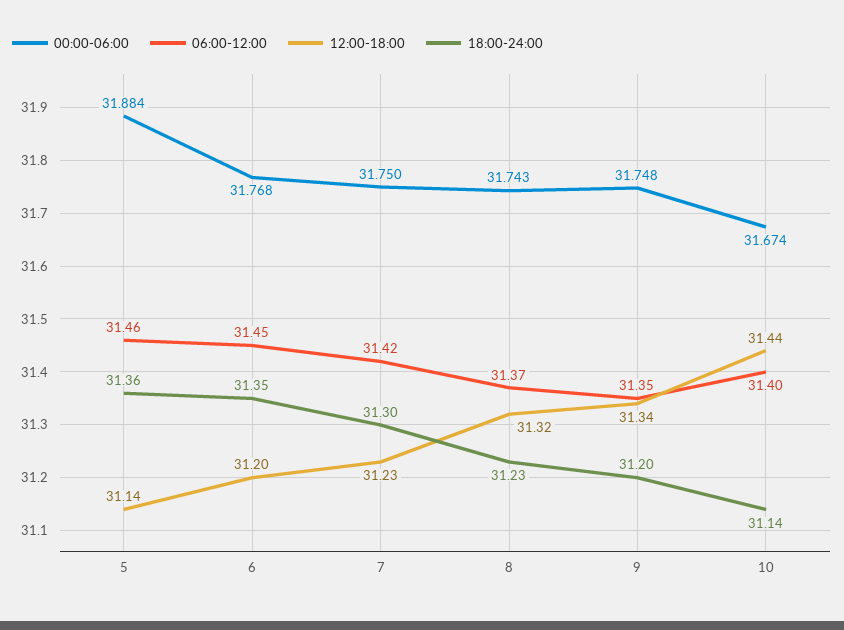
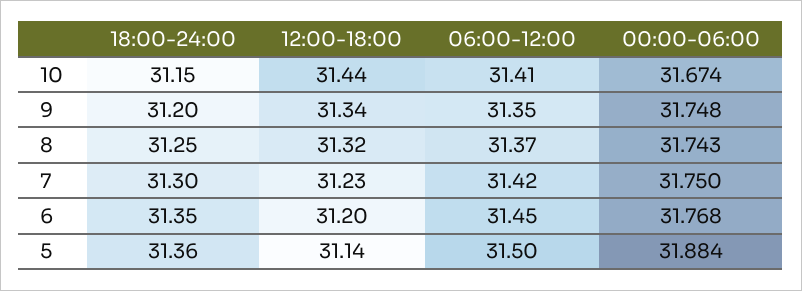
  {
    "00:00-06:00": {
      "5": 31.884,
      "6": 31.768,
      "7": 31.75,
      "8": 31.743,
      "9": 31.748,
      "10": 31.674
    },
    "06:00-12:00": {
-     "5": 31.46,
+     "5": 31.5,
      "6": 31.45,
      "7": 31.42,
      "8": 31.37,
      "9": 31.35,
-     "10": 31.4
+     "10": 31.41
    },
    "12:00-18:00": {
      "5": 31.14,
      "6": 31.2,
      "7": 31.23,
      "8": 31.32,
      "9": 31.34,
      "10": 31.44
    },
    "18:00-24:00": {
      "5": 31.36,
      "6": 31.35,
      "7": 31.3,
-     "8": 31.23,
+     "8": 31.25,
      "9": 31.2,
-     "10": 31.14
+     "10": 31.15
    }
  }

